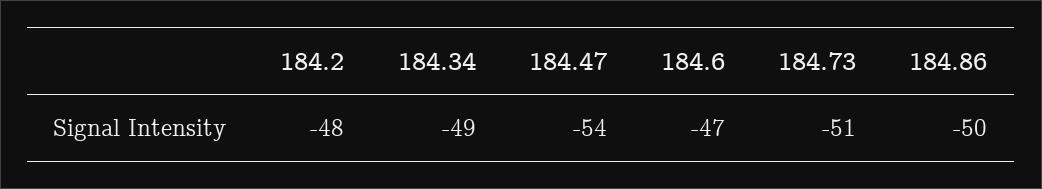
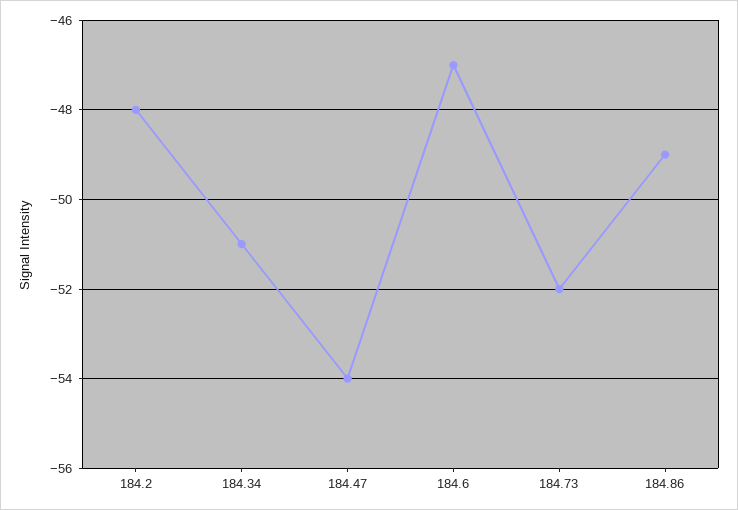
  {
    "184.2": -48,
-   "184.34": -49,
+   "184.34": -51,
    "184.47": -54,
    "184.6": -47,
-   "184.73": -51,
+   "184.73": -52,
-   "184.86": -50
+   "184.86": -49
  }

